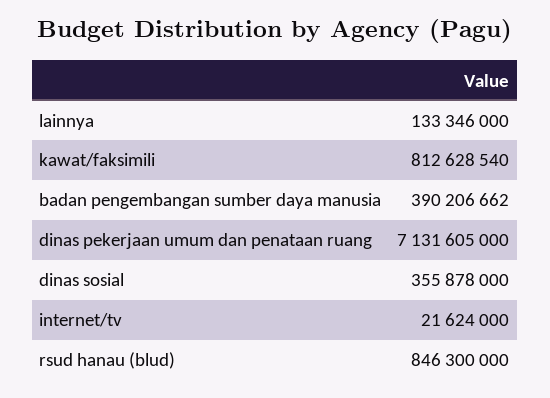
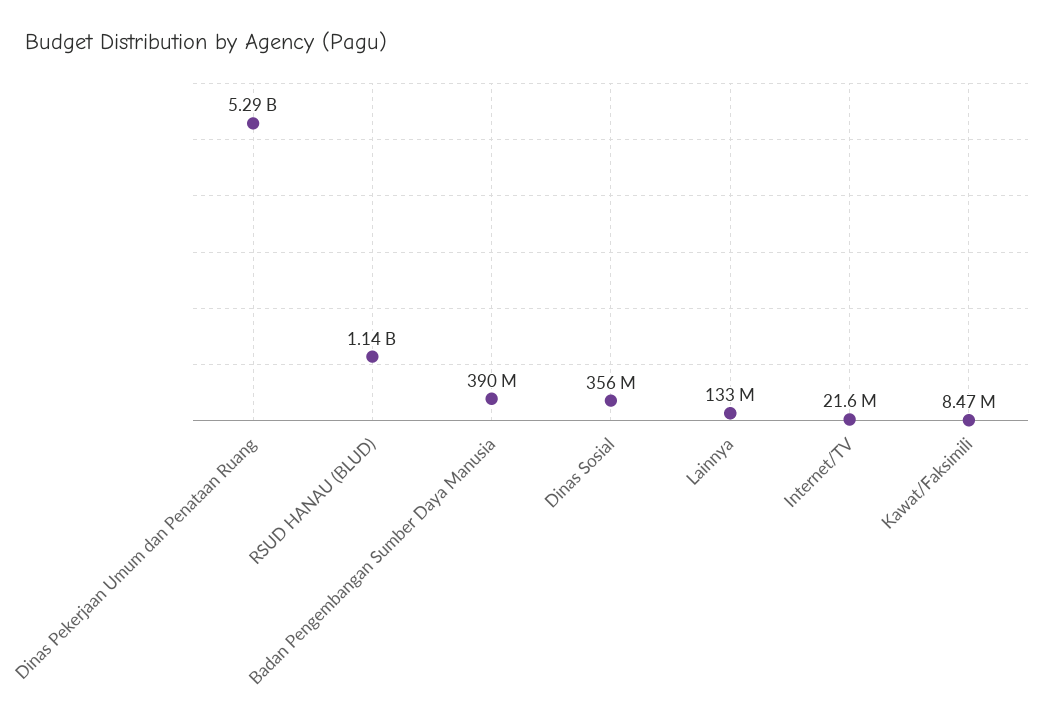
  {
    "lainnya": 133346000,
-   "kawat/faksimili": 812628540,
+   "kawat/faksimili": 8470000,
    "badan pengembangan sumber daya manusia": 390206662,
-   "dinas pekerjaan umum dan penataan ruang": 7131605000,
+   "dinas pekerjaan umum dan penataan ruang": 5290000000,
    "dinas sosial": 355878000,
    "internet/tv": 21624000,
-   "rsud hanau (blud)": 846300000
+   "rsud hanau (blud)": 1140000000
  }

